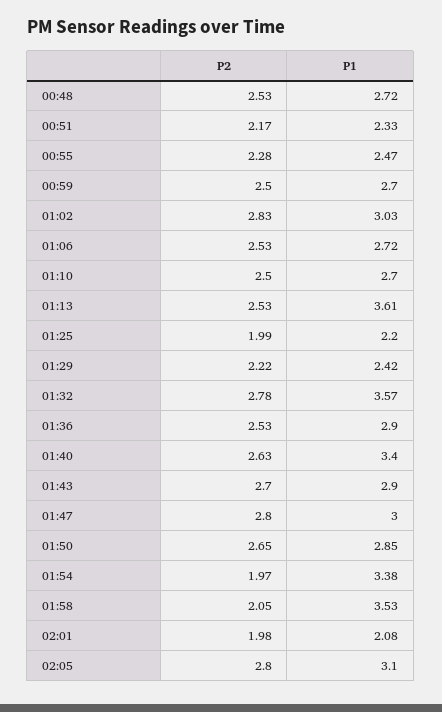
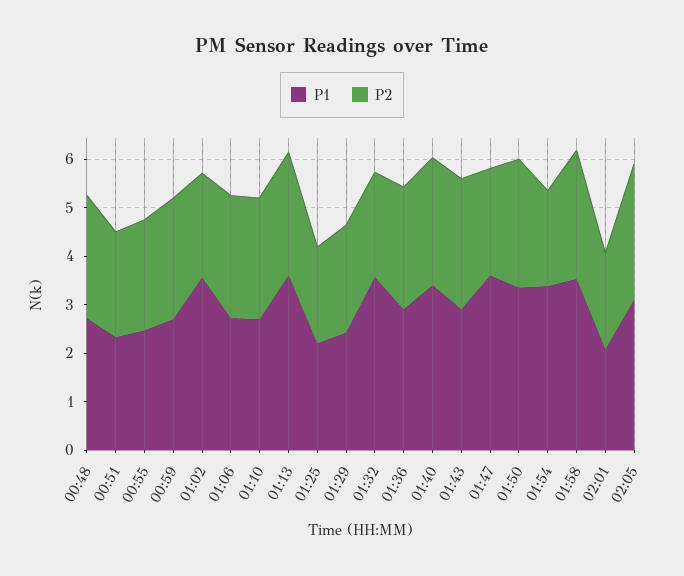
  {
    "P2": {
      "00:48": 2.53,
      "00:51": 2.17,
      "00:55": 2.28,
      "00:59": 2.5,
-     "01:02": 2.83,
+     "01:02": 2.2,
      "01:06": 2.53,
      "01:10": 2.5,
      "01:13": 2.53,
      "01:25": 1.99,
      "01:29": 2.22,
-     "01:32": 2.78,
+     "01:32": 2.2,
      "01:36": 2.53,
      "01:40": 2.63,
      "01:43": 2.7,
-     "01:47": 2.8,
+     "01:47": 2.2,
      "01:50": 2.65,
      "01:54": 1.97,
-     "01:58": 2.05,
+     "01:58": 2.6,
      "02:01": 1.98,
      "02:05": 2.8
    },
    "P1": {
      "00:48": 2.72,
      "00:51": 2.33,
      "00:55": 2.47,
      "00:59": 2.7,
-     "01:02": 3.03,
+     "01:02": 3.6,
      "01:06": 2.72,
      "01:10": 2.7,
      "01:13": 3.61,
      "01:25": 2.2,
      "01:29": 2.42,
      "01:32": 3.57,
      "01:36": 2.9,
      "01:40": 3.4,
      "01:43": 2.9,
-     "01:47": 3,
+     "01:47": 3.6,
-     "01:50": 2.85,
+     "01:50": 3.4,
      "01:54": 3.38,
      "01:58": 3.53,
      "02:01": 2.08,
      "02:05": 3.1
    }
  }

